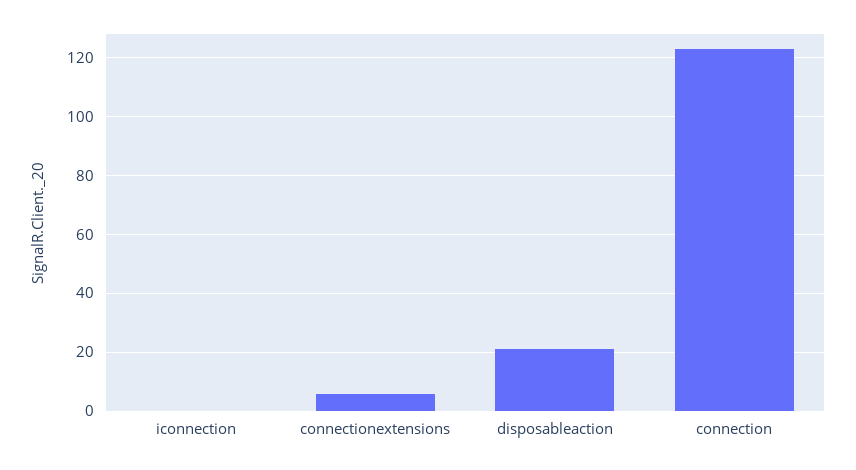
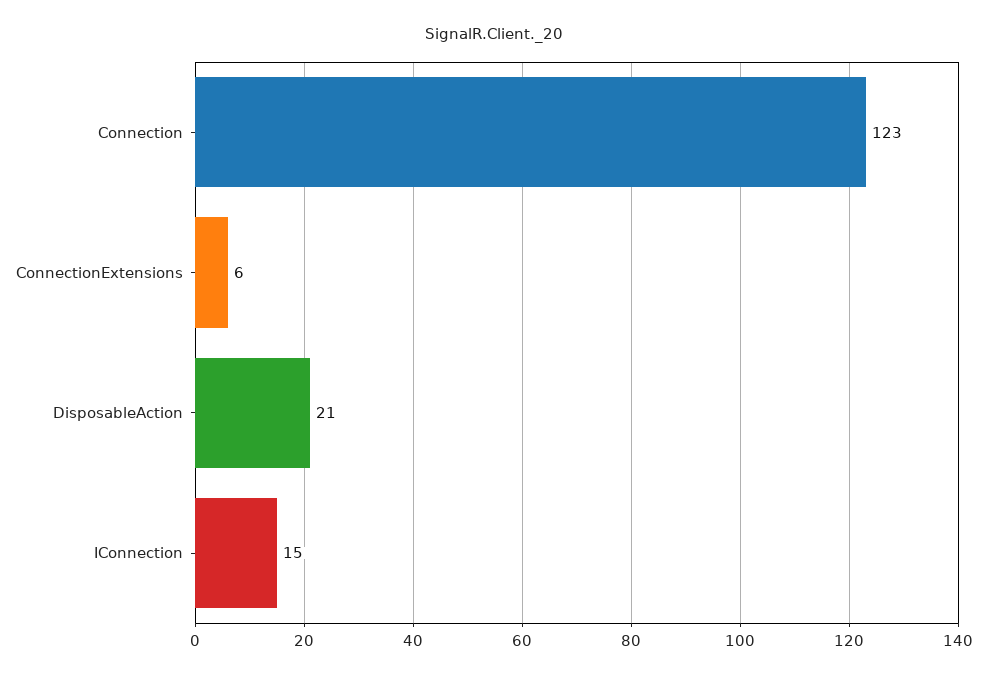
  {
-   "iconnection": 0,
+   "iconnection": 15,
    "connectionextensions": 6,
    "disposableaction": 21,
    "connection": 123
  }

